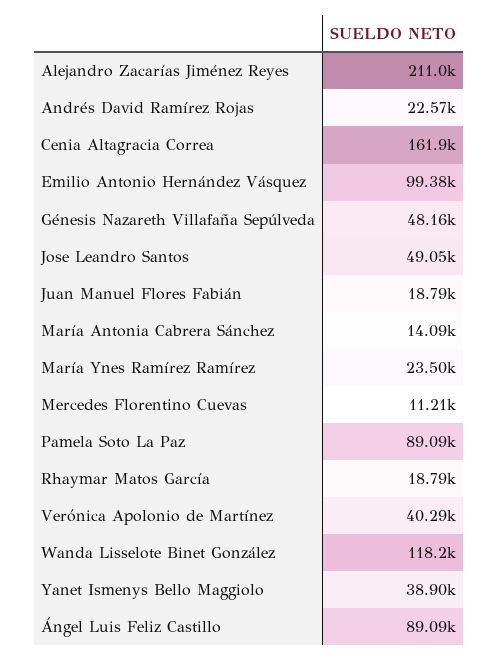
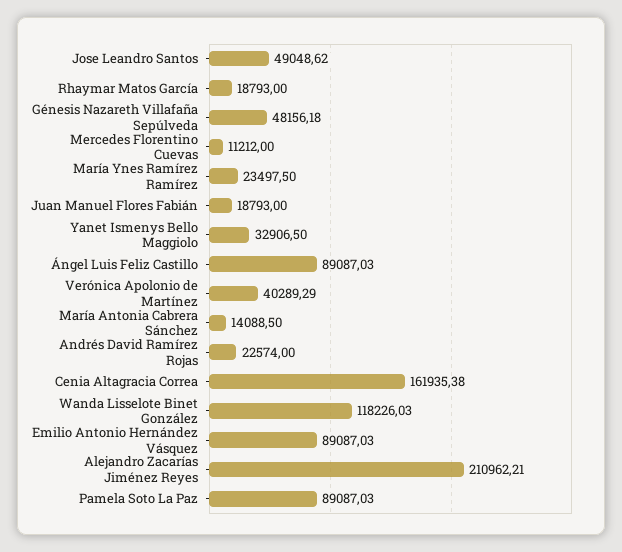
  {
    "Alejandro Zacarías Jiménez Reyes": 210962.21,
    "Andrés David Ramírez Rojas": 22574,
    "Cenia Altagracia Correa": 161935.38,
-   "Emilio Antonio Hernández Vásquez": 99380,
+   "Emilio Antonio Hernández Vásquez": 89087.03,
    "Génesis Nazareth Villafaña Sepúlveda": 48156.18,
    "Jose Leandro Santos": 49048.62,
    "Juan Manuel Flores Fabián": 18793,
    "María Antonia Cabrera Sánchez": 14088.5,
    "María Ynes Ramírez Ramírez": 23497.5,
    "Mercedes Florentino Cuevas": 11212,
    "Pamela Soto La Paz": 89087.03,
    "Rhaymar Matos García": 18793,
    "Verónica Apolonio de Martínez": 40289.29,
    "Wanda Lisselote Binet González": 118226.03,
-   "Yanet Ismenys Bello Maggiolo": 38900,
+   "Yanet Ismenys Bello Maggiolo": 32906.5,
    "Ángel Luis Feliz Castillo": 89087.03
  }

